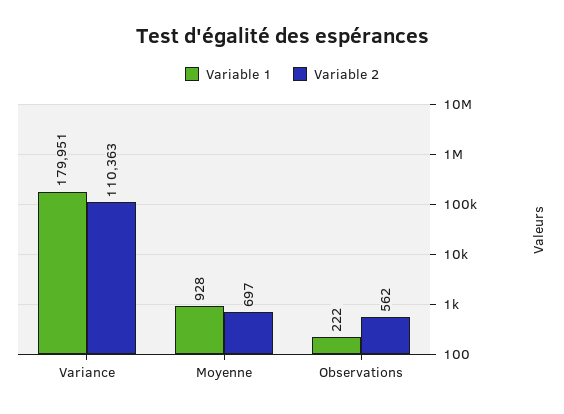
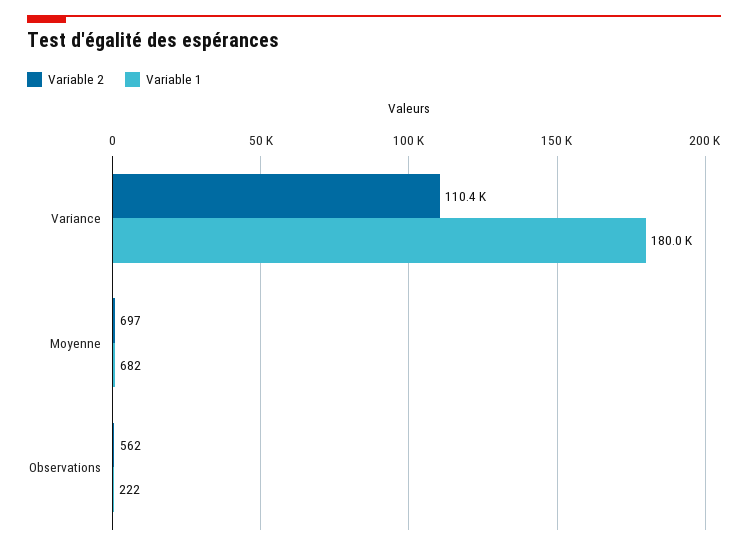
  {
    "Variable 1": {
      "Variance": 179951,
-     "Moyenne": 928,
+     "Moyenne": 682,
      "Observations": 222
    },
    "Variable 2": {
      "Variance": 110363,
      "Moyenne": 697,
      "Observations": 562
    }
  }

